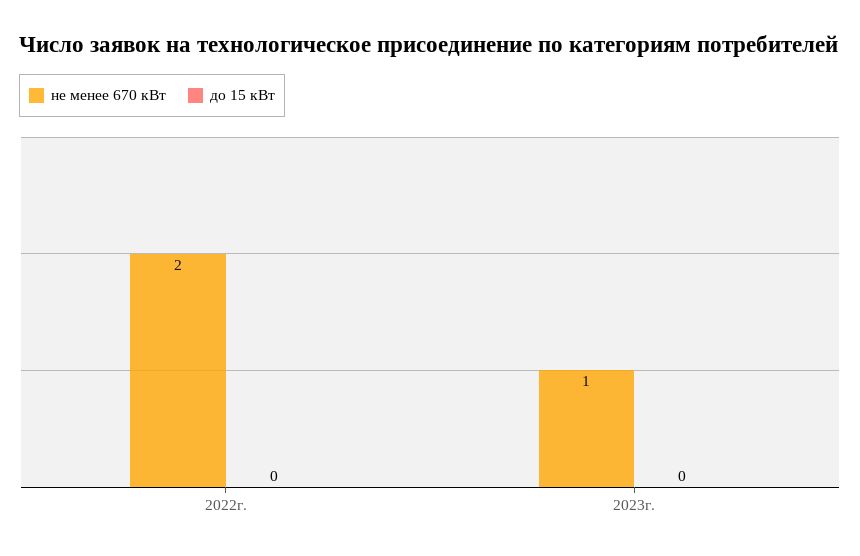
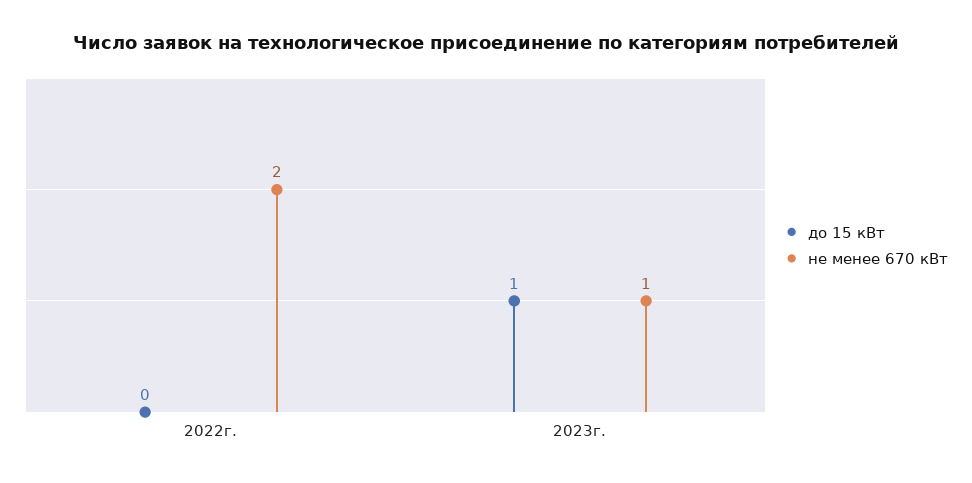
  {
    "не менее 670 кВт": {
      "2022г.": 2,
      "2023г.": 1
    },
    "до 15 кВт": {
      "2022г.": 0,
-     "2023г.": 0
+     "2023г.": 1
    }
  }

